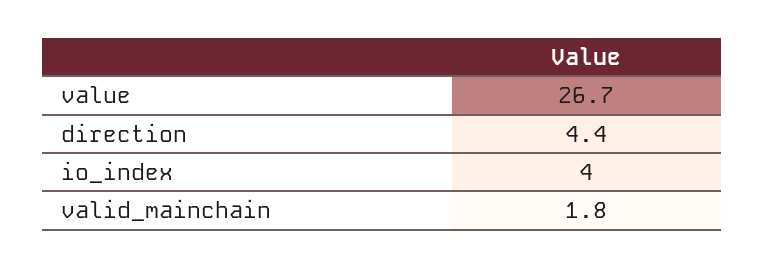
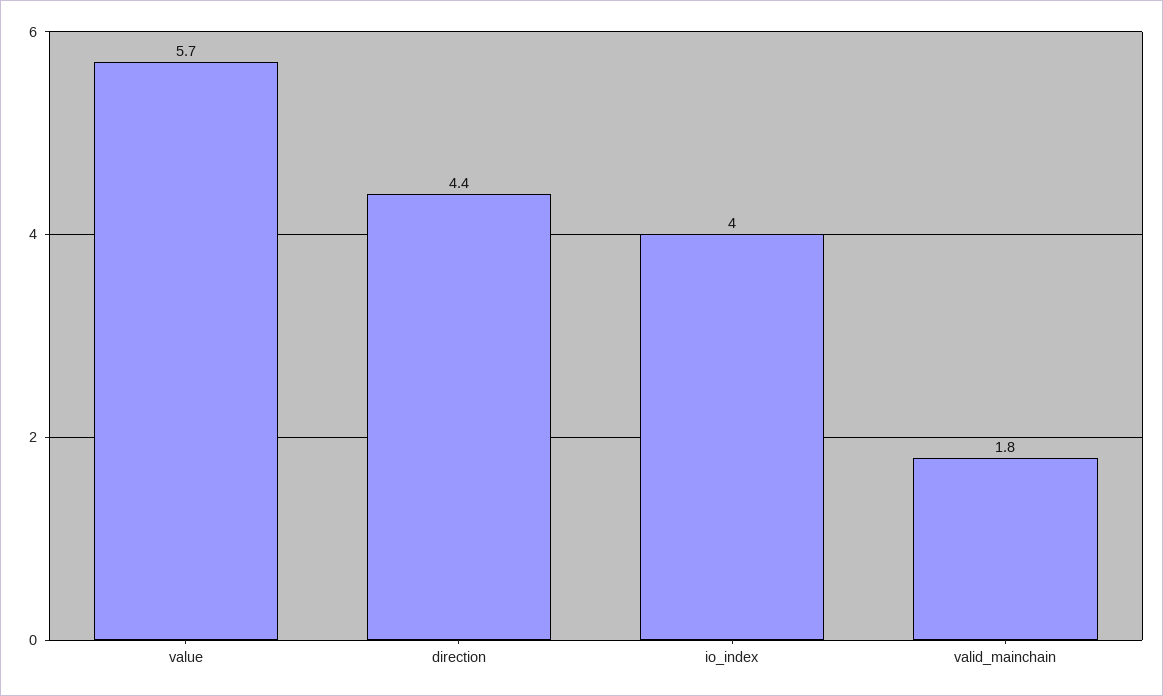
  {
-   "value": 26.7,
+   "value": 5.7,
    "direction": 4.4,
    "io_index": 4,
    "valid_mainchain": 1.8
  }

